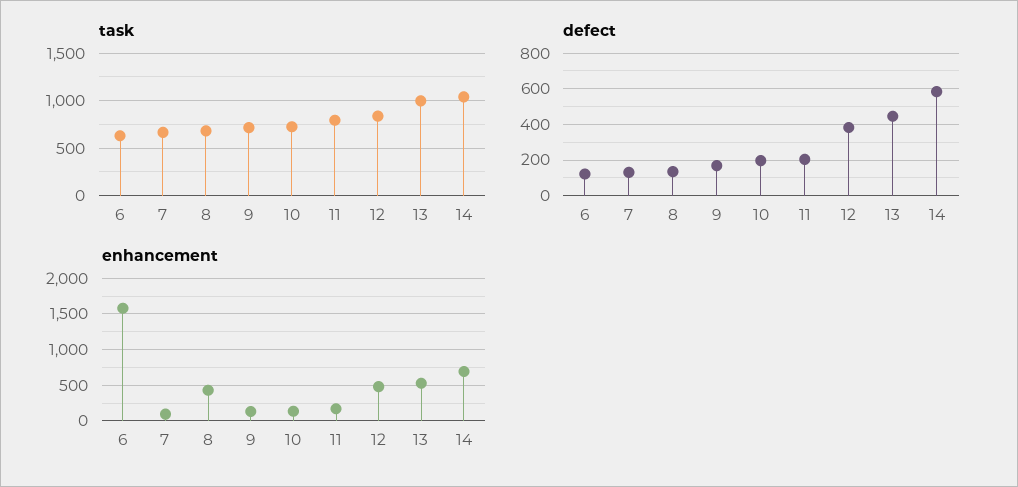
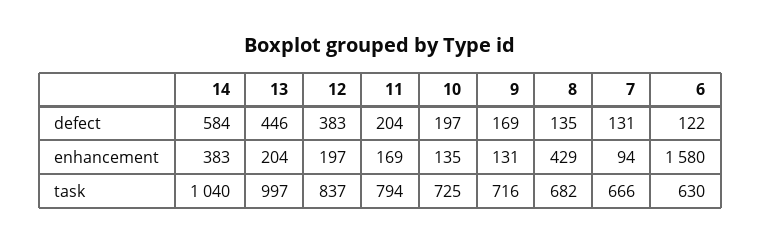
  {
    "task": {
      "6": 630,
      "7": 666,
      "8": 682,
      "9": 716,
      "10": 725,
      "11": 794,
      "12": 837,
      "13": 997,
      "14": 1040
    },
    "defect": {
      "6": 122,
      "7": 131,
      "8": 135,
      "9": 169,
      "10": 197,
      "11": 204,
      "12": 383,
      "13": 446,
      "14": 584
    },
    "enhancement": {
      "6": 1580,
      "7": 94,
      "8": 429,
      "9": 131,
      "10": 135,
      "11": 169,
-     "12": 500,
+     "12": 197,
-     "13": 500,
+     "13": 204,
-     "14": 700
+     "14": 383
    }
  }

